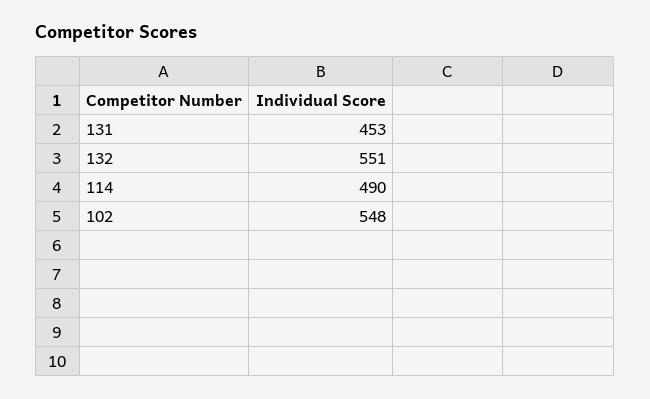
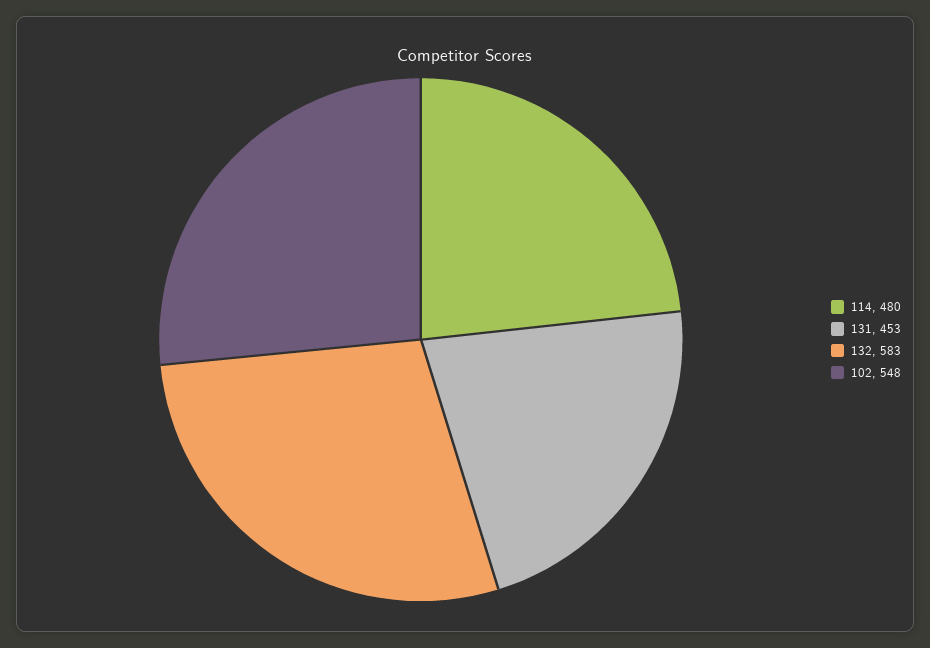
  {
    "131": 453,
-   "132": 551,
+   "132": 583,
-   "114": 490,
+   "114": 480,
    "102": 548
  }

